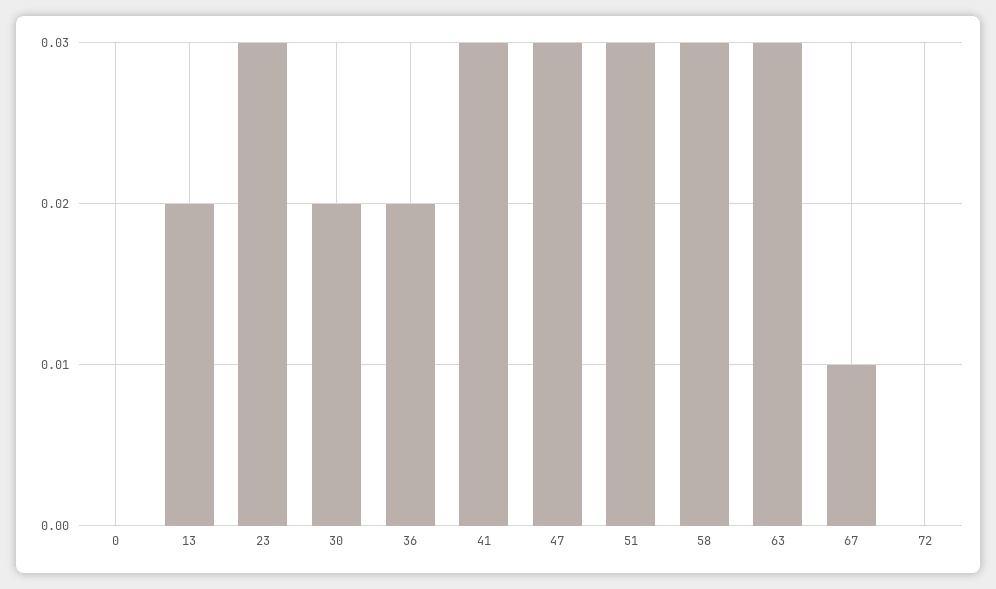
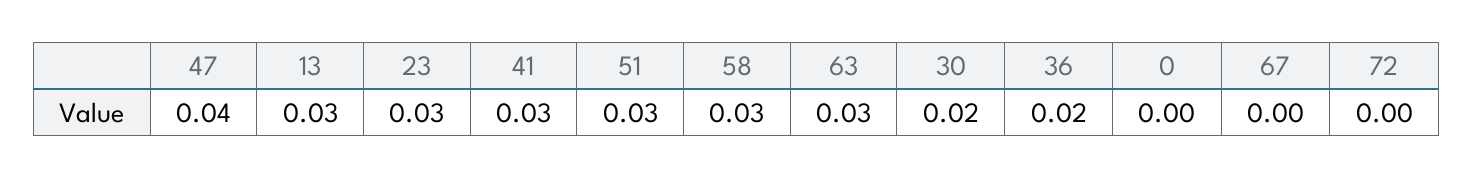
  {
    "0": 0,
-   "13": 0.02,
+   "13": 0.03,
    "23": 0.03,
    "30": 0.02,
    "36": 0.02,
    "41": 0.03,
-   "47": 0.03,
+   "47": 0.04,
    "51": 0.03,
    "58": 0.03,
    "63": 0.03,
-   "67": 0.01,
+   "67": 0,
    "72": 0
  }

